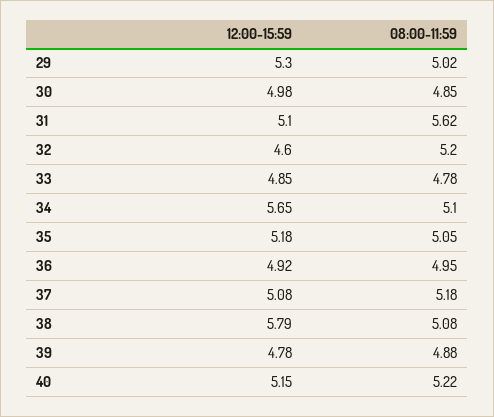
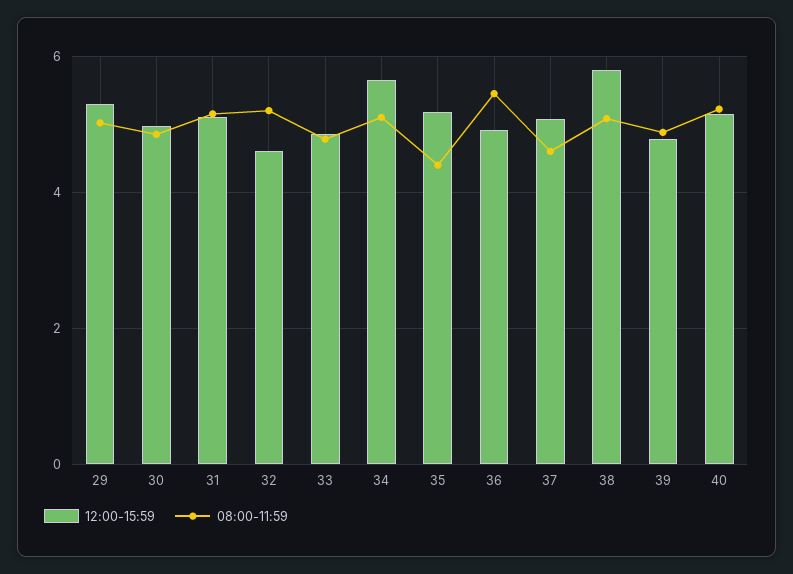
  {
    "12:00-15:59": {
      "29": 5.3,
      "30": 4.98,
      "31": 5.1,
      "32": 4.6,
      "33": 4.85,
      "34": 5.65,
      "35": 5.18,
      "36": 4.92,
      "37": 5.08,
      "38": 5.79,
      "39": 4.78,
      "40": 5.15
    },
    "08:00-11:59": {
      "29": 5.02,
      "30": 4.85,
-     "31": 5.62,
+     "31": 5.2,
      "32": 5.2,
      "33": 4.78,
      "34": 5.1,
-     "35": 5.05,
+     "35": 4.4,
-     "36": 4.95,
+     "36": 5.4,
-     "37": 5.18,
+     "37": 4.6,
      "38": 5.08,
      "39": 4.88,
      "40": 5.22
    }
  }

